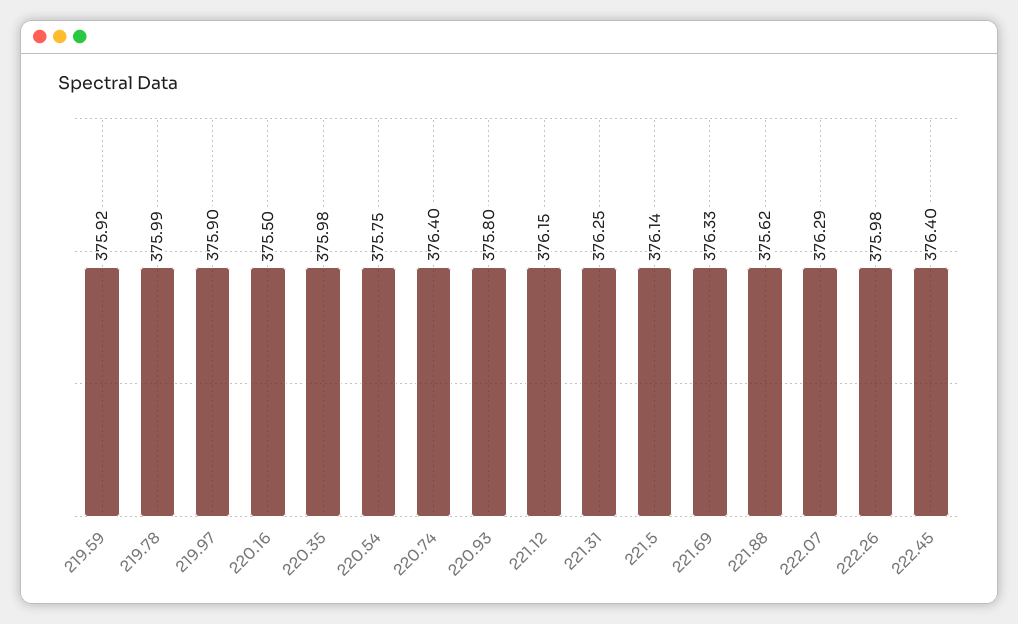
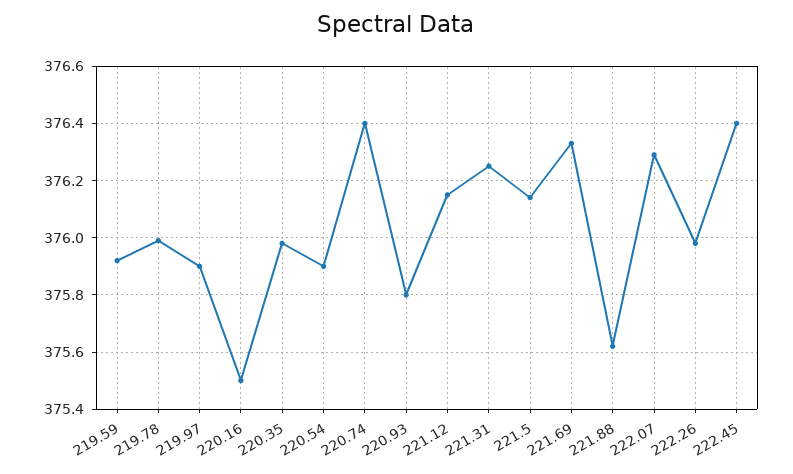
  {
    "219.59": 375.92,
    "219.78": 375.99,
    "219.97": 375.9,
    "220.16": 375.5,
    "220.35": 375.98,
-   "220.54": 375.75,
+   "220.54": 375.9,
    "220.74": 376.4,
    "220.93": 375.8,
    "221.12": 376.15,
    "221.31": 376.25,
    "221.5": 376.14,
    "221.69": 376.33,
    "221.88": 375.62,
    "222.07": 376.29,
    "222.26": 375.98,
    "222.45": 376.4
  }

